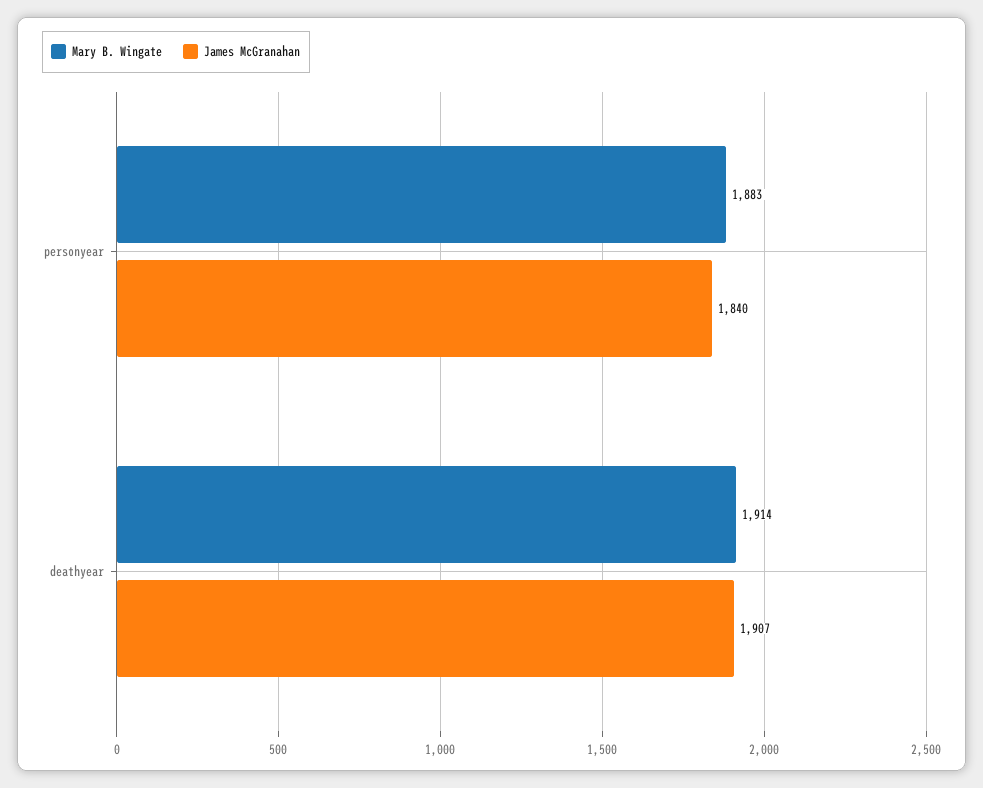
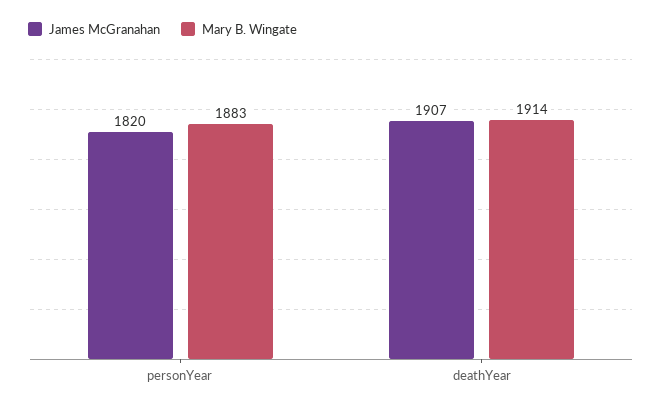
  {
    "Mary B. Wingate": {
      "personyear": 1883,
      "deathyear": 1914
    },
    "James McGranahan": {
-     "personyear": 1840,
+     "personyear": 1820,
      "deathyear": 1907
    }
  }

